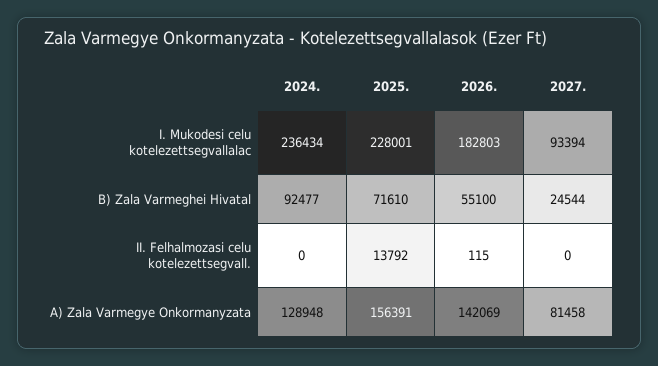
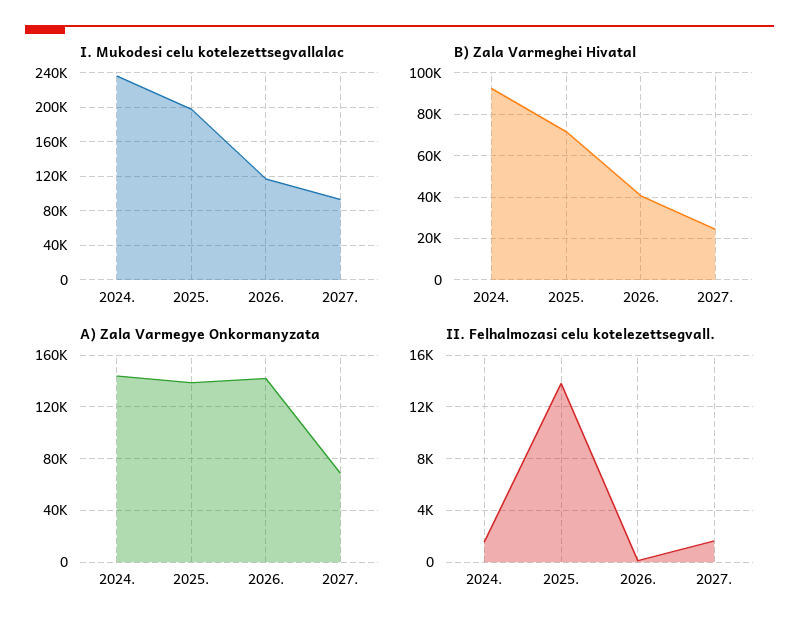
  {
    "I. Mukodesi celu kotelezettsegvallalас": {
      "2024.": 236434,
-     "2025.": 228001,
+     "2025.": 200000,
-     "2026.": 182803,
+     "2026.": 120000,
      "2027.": 93394
    },
    "B) Zala Varmeghei Hivatal": {
      "2024.": 92477,
      "2025.": 71610,
-     "2026.": 55100,
+     "2026.": 40000,
      "2027.": 24544
    },
    "II. Felhalmozasi celu kotelezettsegvall.": {
-     "2024.": 0,
+     "2024.": 1500,
      "2025.": 13792,
      "2026.": 115,
-     "2027.": 0
+     "2027.": 1500
    },
    "A) Zala Varmegye Onkormanyzata": {
-     "2024.": 128948,
+     "2024.": 145000,
-     "2025.": 156391,
+     "2025.": 140000,
      "2026.": 142069,
-     "2027.": 81458
+     "2027.": 70000
    }
  }

